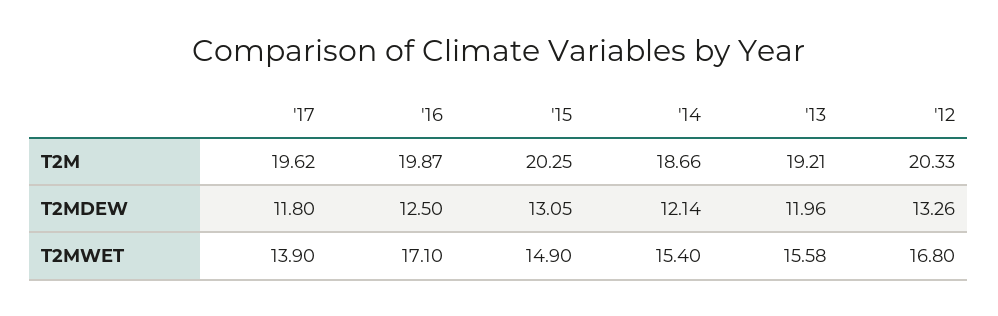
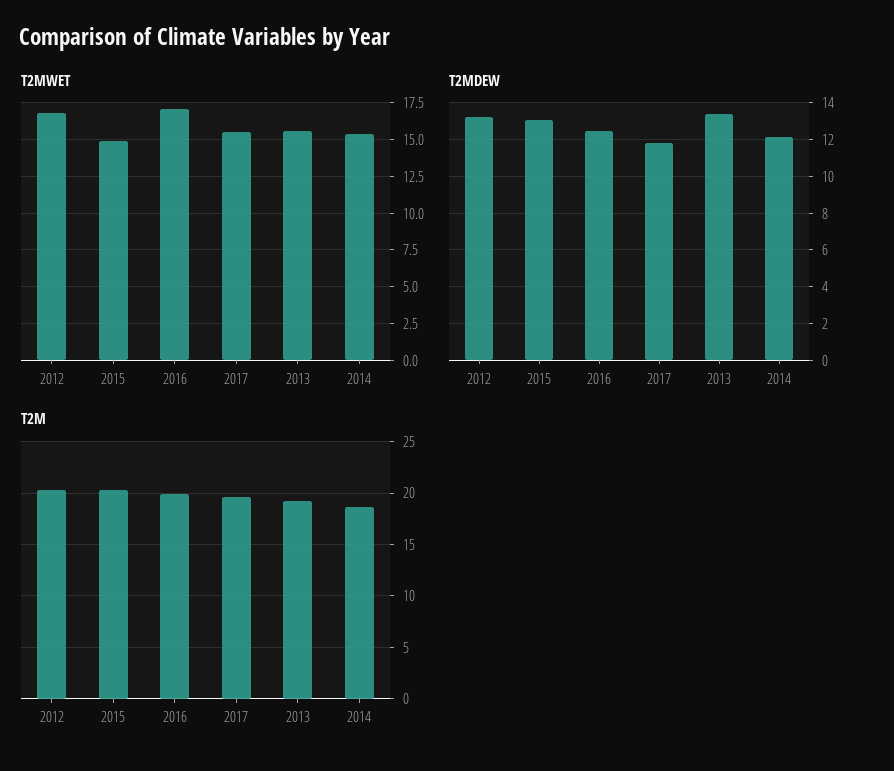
  {
    "T2M": {
      "'17": 19.62,
      "'16": 19.87,
      "'15": 20.25,
      "'14": 18.66,
      "'13": 19.21,
      "'12": 20.33
    },
    "T2MDEW": {
      "'17": 11.8,
      "'16": 12.5,
      "'15": 13.05,
      "'14": 12.14,
-     "'13": 11.96,
+     "'13": 13.5,
      "'12": 13.26
    },
    "T2MWET": {
-     "'17": 13.9,
+     "'17": 15.5,
      "'16": 17.1,
      "'15": 14.9,
      "'14": 15.4,
      "'13": 15.58,
      "'12": 16.8
    }
  }

